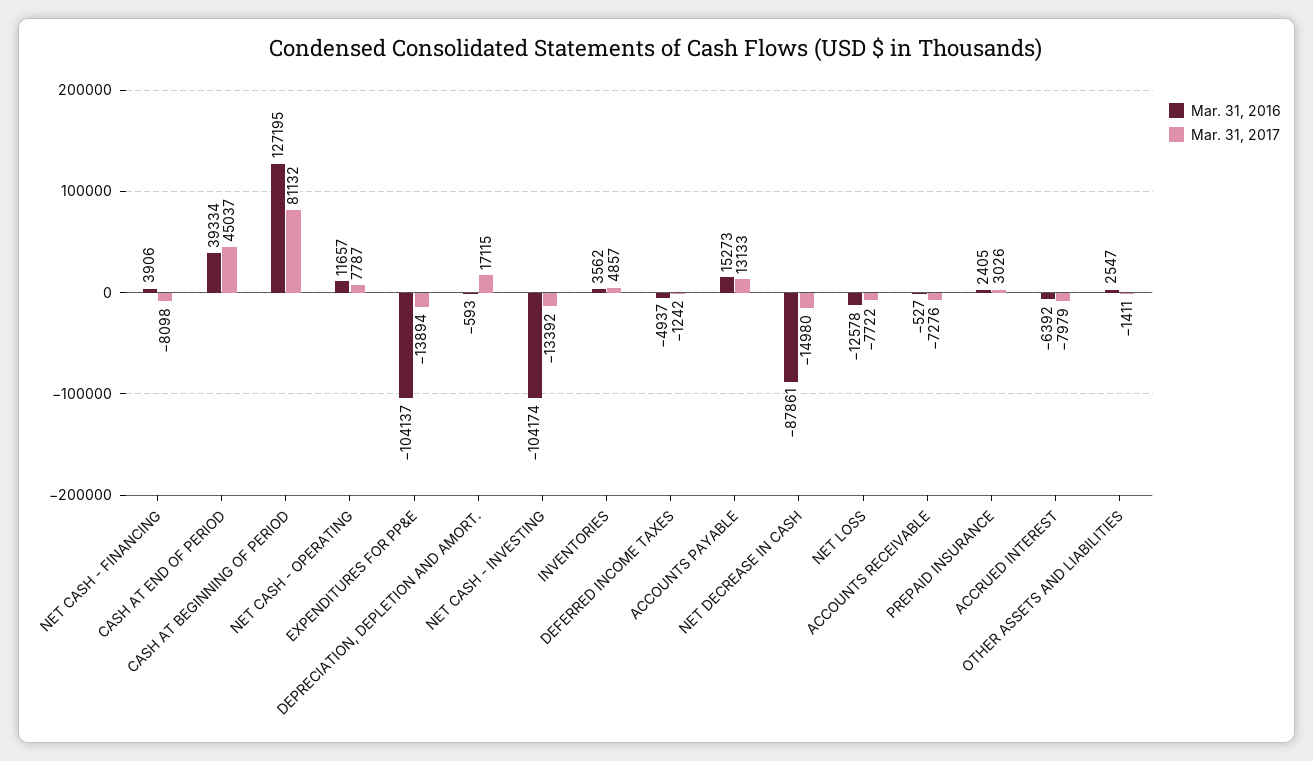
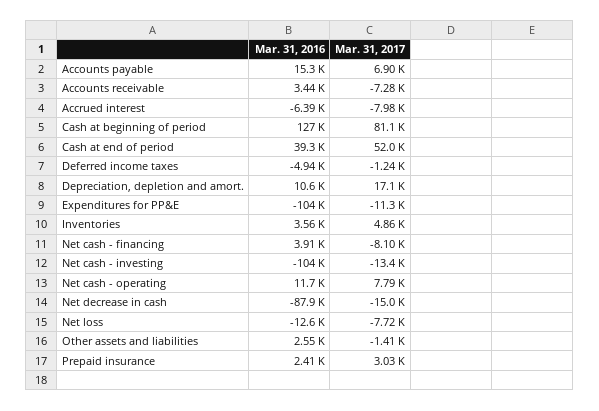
  {
    "Mar. 31, 2016": {
      "NET CASH - FINANCING": 3906,
      "CASH AT END OF PERIOD": 39334,
      "CASH AT BEGINNING OF PERIOD": 127195,
      "NET CASH - OPERATING": 11657,
      "EXPENDITURES FOR PP&E": -104137,
-     "DEPRECIATION, DEPLETION AND AMORT.": -593,
+     "DEPRECIATION, DEPLETION AND AMORT.": 10600,
      "NET CASH - INVESTING": -104174,
      "INVENTORIES": 3562,
      "DEFERRED INCOME TAXES": -4937,
      "ACCOUNTS PAYABLE": 15273,
      "NET DECREASE IN CASH": -87861,
      "NET LOSS": -12578,
-     "ACCOUNTS RECEIVABLE": -527,
+     "ACCOUNTS RECEIVABLE": 3440,
      "PREPAID INSURANCE": 2405,
      "ACCRUED INTEREST": -6392,
      "OTHER ASSETS AND LIABILITIES": 2547
    },
    "Mar. 31, 2017": {
      "NET CASH - FINANCING": -8098,
-     "CASH AT END OF PERIOD": 45037,
+     "CASH AT END OF PERIOD": 52000,
      "CASH AT BEGINNING OF PERIOD": 81132,
      "NET CASH - OPERATING": 7787,
-     "EXPENDITURES FOR PP&E": -13894,
+     "EXPENDITURES FOR PP&E": -11300,
      "DEPRECIATION, DEPLETION AND AMORT.": 17115,
      "NET CASH - INVESTING": -13392,
      "INVENTORIES": 4857,
      "DEFERRED INCOME TAXES": -1242,
-     "ACCOUNTS PAYABLE": 13133,
+     "ACCOUNTS PAYABLE": 6900,
      "NET DECREASE IN CASH": -14980,
      "NET LOSS": -7722,
      "ACCOUNTS RECEIVABLE": -7276,
      "PREPAID INSURANCE": 3026,
      "ACCRUED INTEREST": -7979,
      "OTHER ASSETS AND LIABILITIES": -1411
    }
  }

